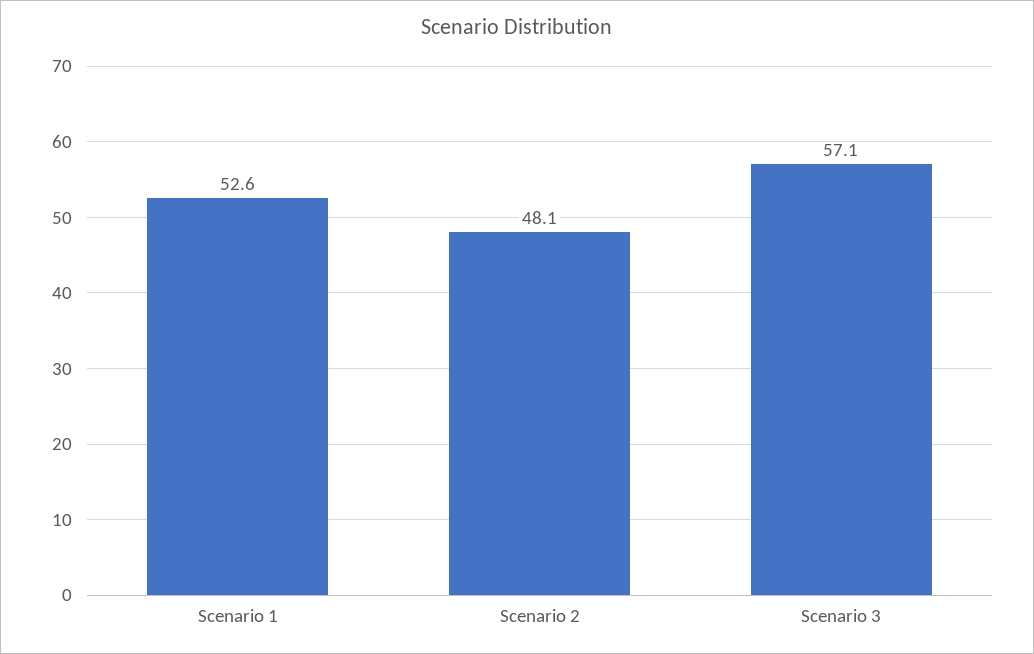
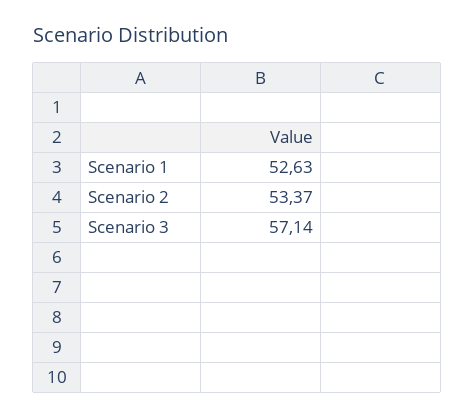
  {
    "Scenario 1": 52.63,
-   "Scenario 2": 48.1,
+   "Scenario 2": 53.37,
    "Scenario 3": 57.14
  }

